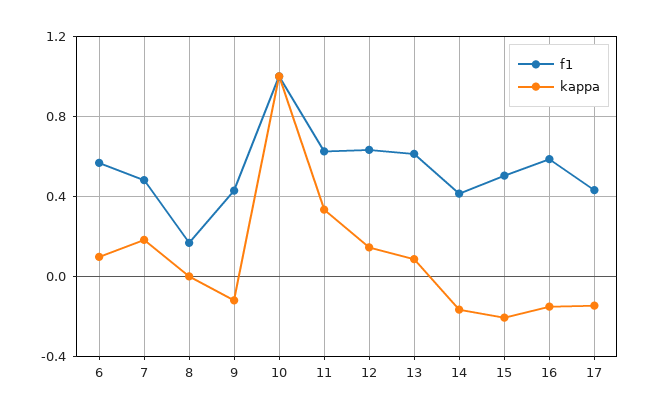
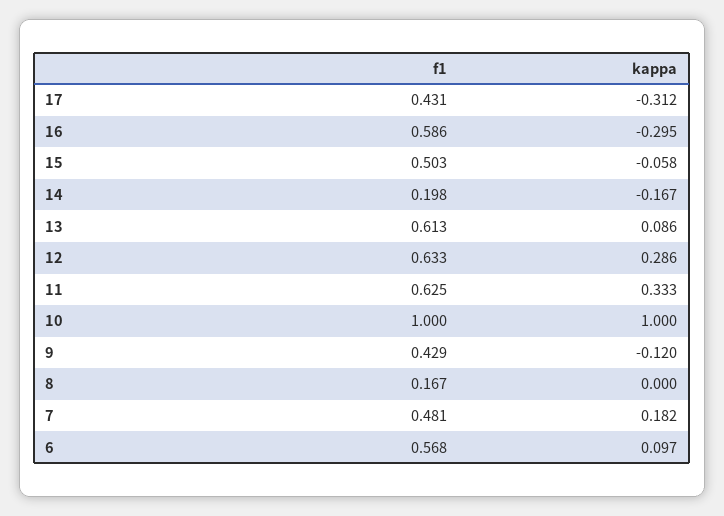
  {
    "f1": {
      "6": 0.568,
      "7": 0.481,
      "8": 0.167,
      "9": 0.429,
      "10": 1,
      "11": 0.625,
      "12": 0.633,
      "13": 0.613,
-     "14": 0.4,
+     "14": 0.198,
      "15": 0.503,
      "16": 0.586,
      "17": 0.431
    },
    "kappa": {
      "6": 0.097,
      "7": 0.182,
      "8": 0,
      "9": -0.12,
      "10": 1,
      "11": 0.333,
-     "12": 0.15,
+     "12": 0.286,
      "13": 0.086,
      "14": -0.167,
-     "15": -0.2,
+     "15": -0.058,
-     "16": -0.15,
+     "16": -0.295,
-     "17": -0.15
+     "17": -0.312
    }
  }

